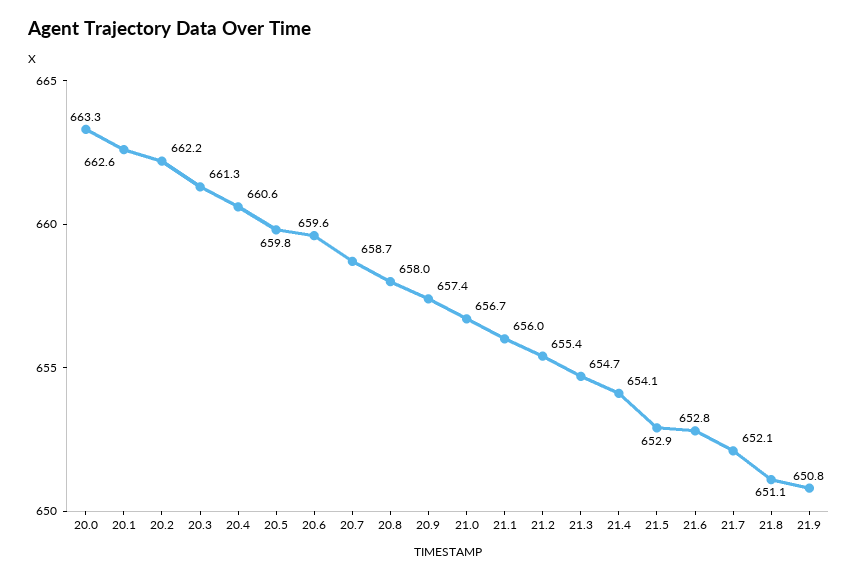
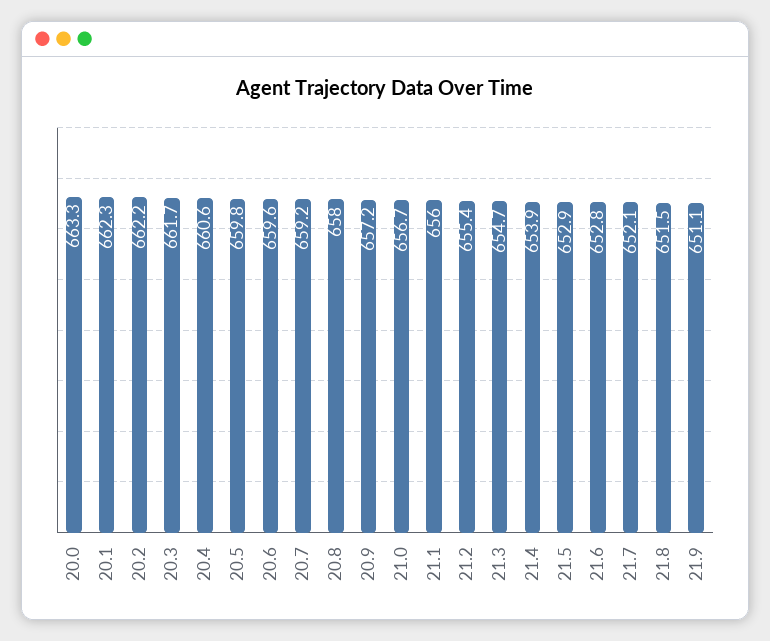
  {
    "20.0": 663.3,
-   "20.1": 662.6,
+   "20.1": 662.3,
    "20.2": 662.2,
-   "20.3": 661.3,
+   "20.3": 661.7,
    "20.4": 660.6,
    "20.5": 659.8,
    "20.6": 659.6,
-   "20.7": 658.7,
+   "20.7": 659.2,
    "20.8": 658,
-   "20.9": 657.4,
+   "20.9": 657.2,
    "21.0": 656.7,
    "21.1": 656,
    "21.2": 655.4,
    "21.3": 654.7,
-   "21.4": 654.1,
+   "21.4": 653.9,
    "21.5": 652.9,
    "21.6": 652.8,
    "21.7": 652.1,
-   "21.8": 651.1,
+   "21.8": 651.5,
-   "21.9": 650.8
+   "21.9": 651.1
  }

